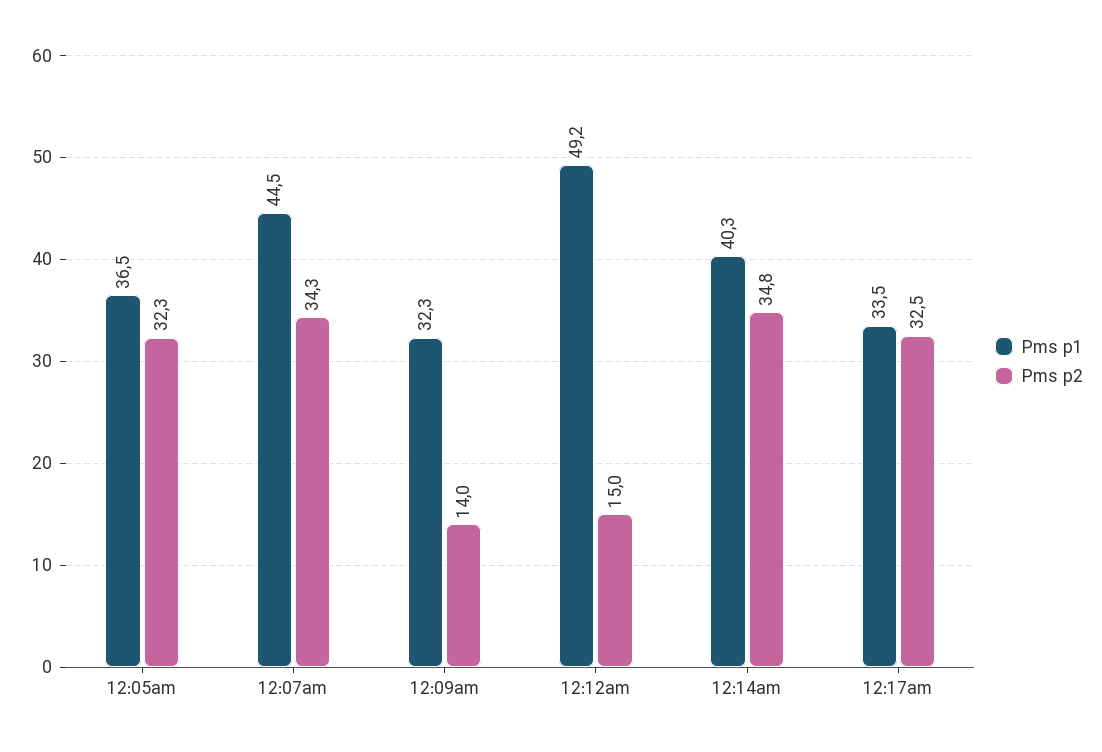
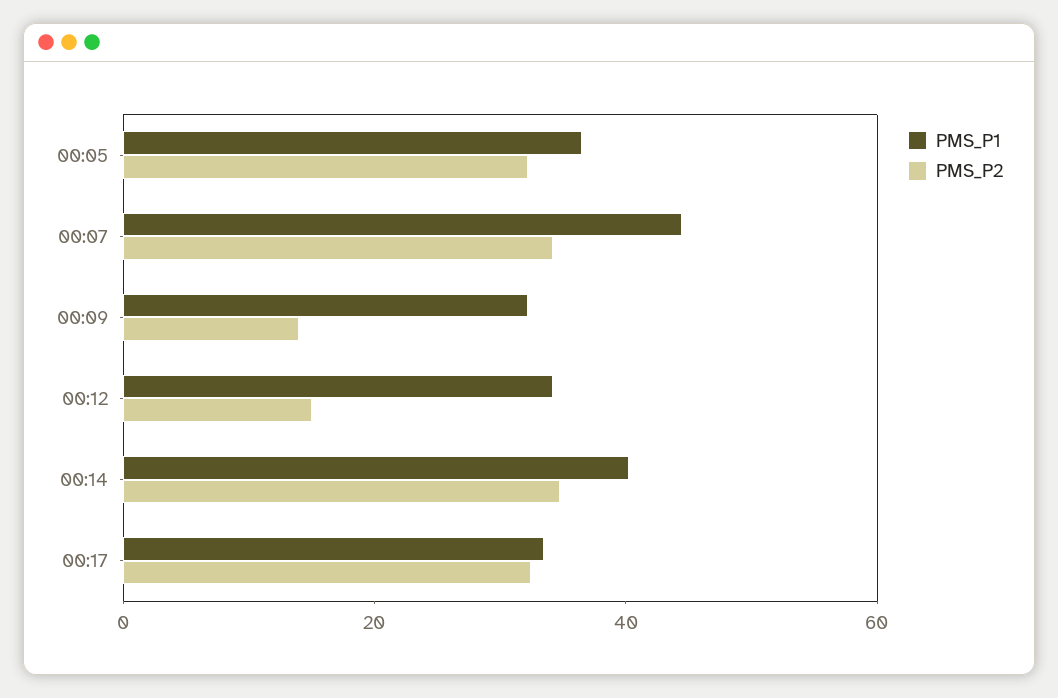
  {
    "Pms p1": {
      "12:05am": 36.5,
      "12:07am": 44.5,
      "12:09am": 32.3,
-     "12:12am": 49.2,
+     "12:12am": 35,
      "12:14am": 40.3,
      "12:17am": 33.5
    },
    "Pms p2": {
      "12:05am": 32.3,
      "12:07am": 34.3,
      "12:09am": 14,
      "12:12am": 15,
      "12:14am": 34.8,
      "12:17am": 32.5
    }
  }

